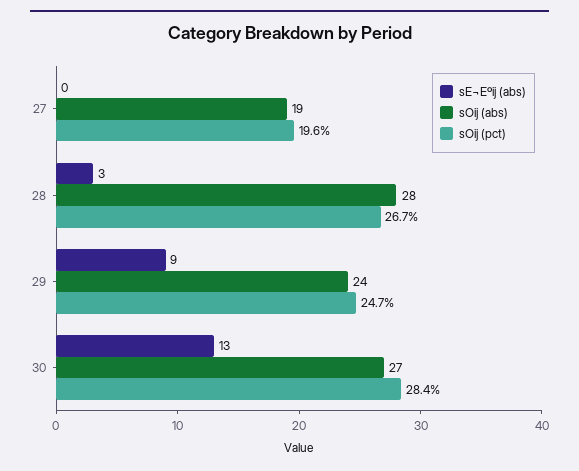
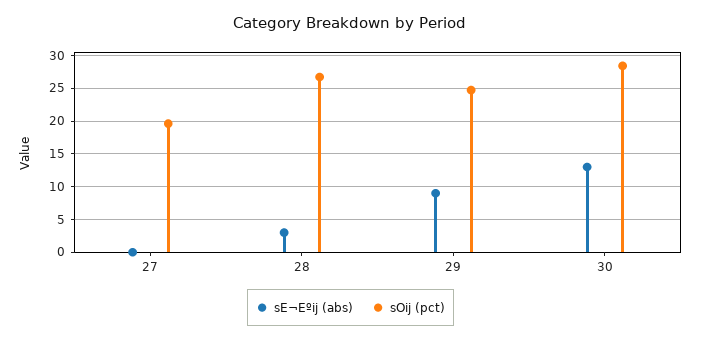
  {
    "sE¬Eºij (abs)": {
      "27": 0,
      "28": 3,
      "29": 9,
      "30": 13
    },
-   "sOij (abs)": {
-     "27": 19,
-     "28": 28,
-     "29": 24,
-     "30": 27
-   },
    "sOij (pct)": {
      "27": 19.6,
      "28": 26.7,
      "29": 24.7,
      "30": 28.4
    }
  }

